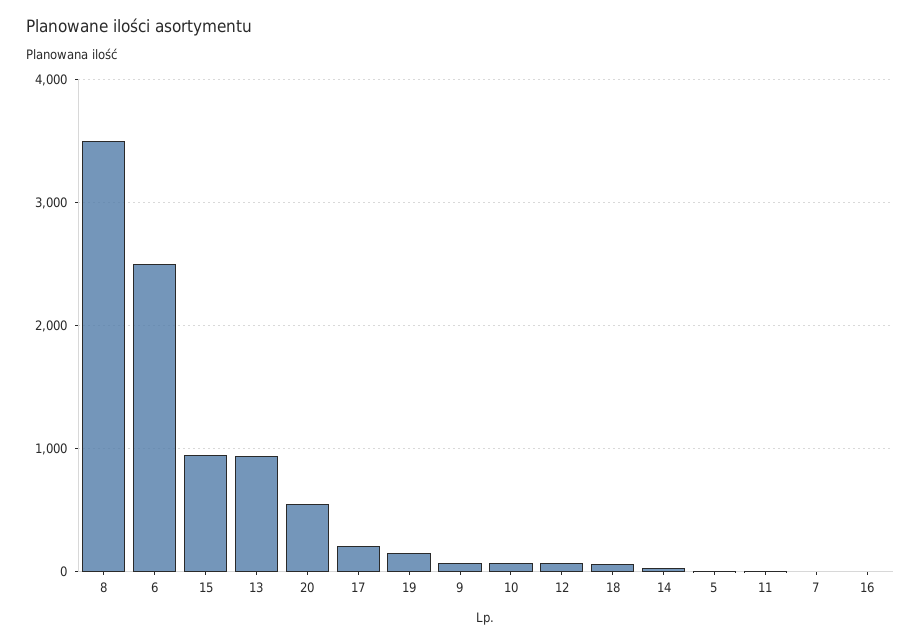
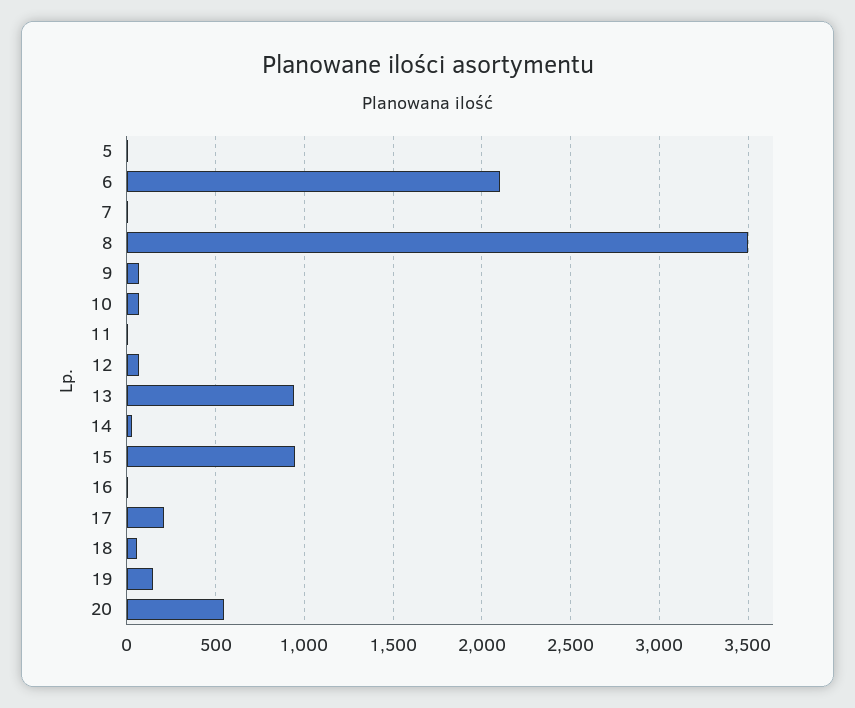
  {
    "8": 3500,
-   "6": 2500,
+   "6": 2100,
    "15": 950,
    "13": 950,
    "20": 550,
    "17": 200,
    "19": 150,
    "9": 50,
    "10": 50,
    "12": 50,
    "18": 50,
    "14": 50,
    "5": 0,
    "11": 0,
    "7": 0,
    "16": 0
  }

